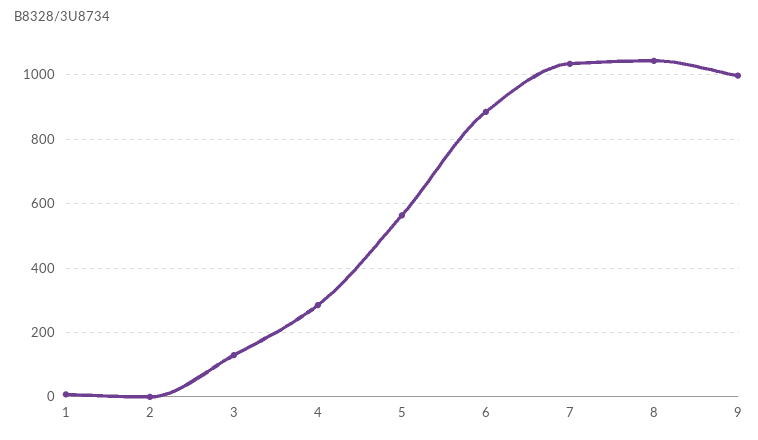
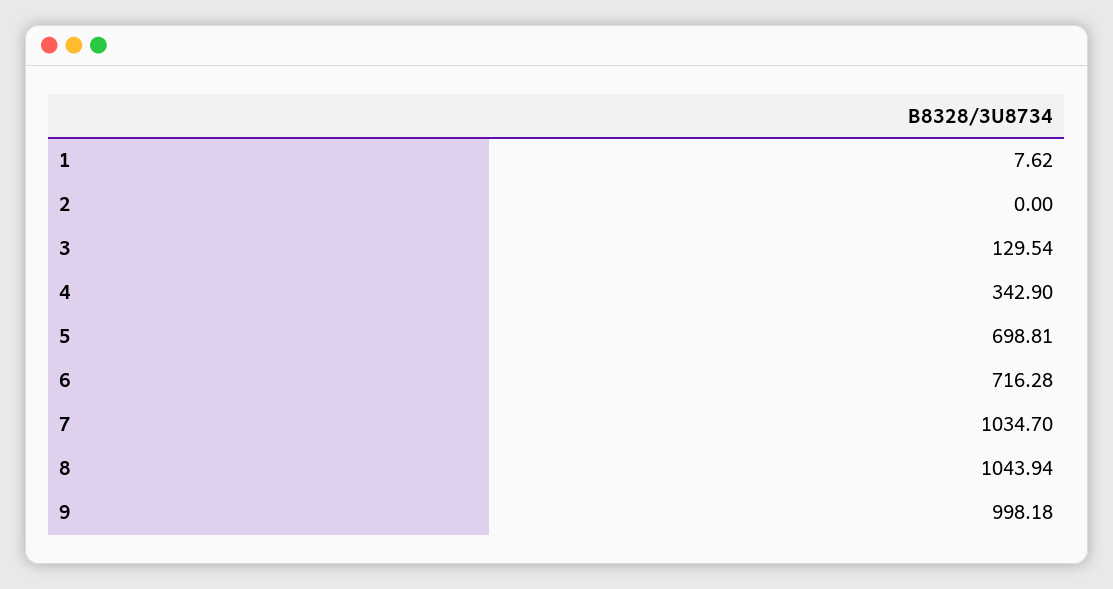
  {
    "1": 7.62,
    "2": 0,
    "3": 129.54,
-   "4": 280,
+   "4": 342.9,
-   "5": 560,
+   "5": 698.81,
-   "6": 880,
+   "6": 716.28,
    "7": 1034.7,
    "8": 1043.94,
    "9": 998.18
  }

